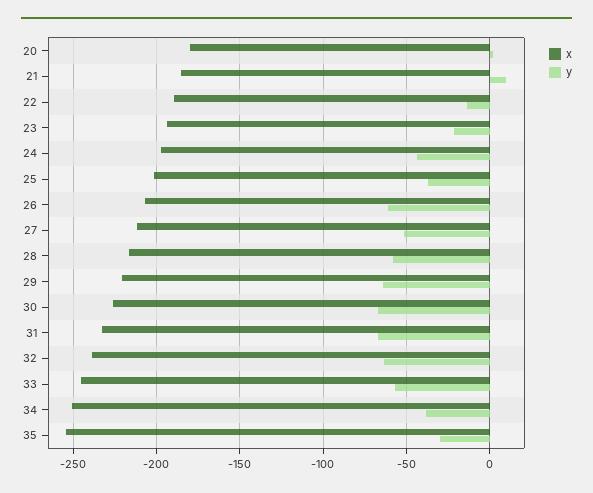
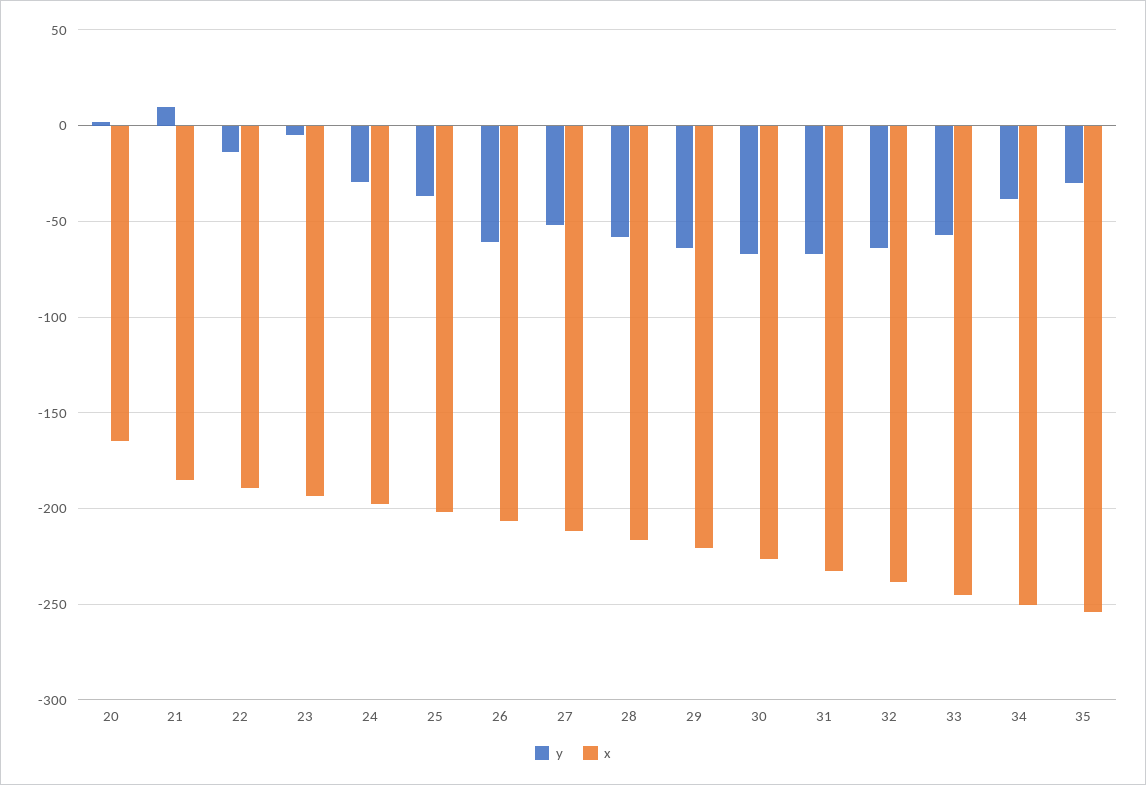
  {
    "x": {
-     "20": -180,
+     "20": -165,
      "21": -185,
      "22": -190,
      "23": -195,
      "24": -195,
      "25": -200,
      "26": -205,
      "27": -210,
      "28": -215,
      "29": -220,
      "30": -225,
      "31": -235,
      "32": -240,
      "33": -245,
      "34": -250,
      "35": -255
    },
    "y": {
      "20": 0,
      "21": 10,
      "22": -15,
-     "23": -20,
+     "23": -5,
-     "24": -45,
+     "24": -30,
      "25": -35,
      "26": -60,
      "27": -50,
      "28": -60,
      "29": -65,
      "30": -65,
      "31": -65,
      "32": -65,
      "33": -55,
      "34": -40,
      "35": -30
    }
  }

